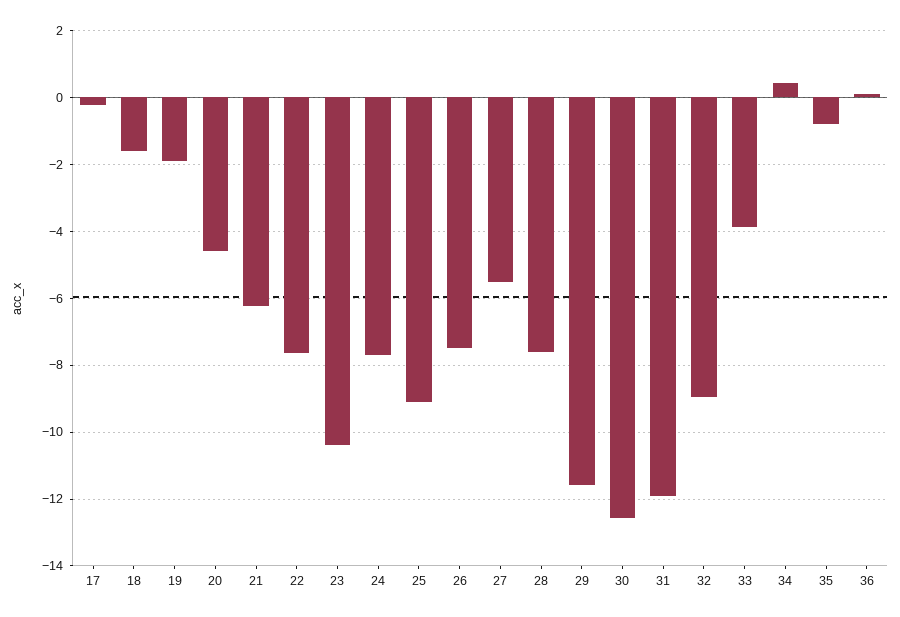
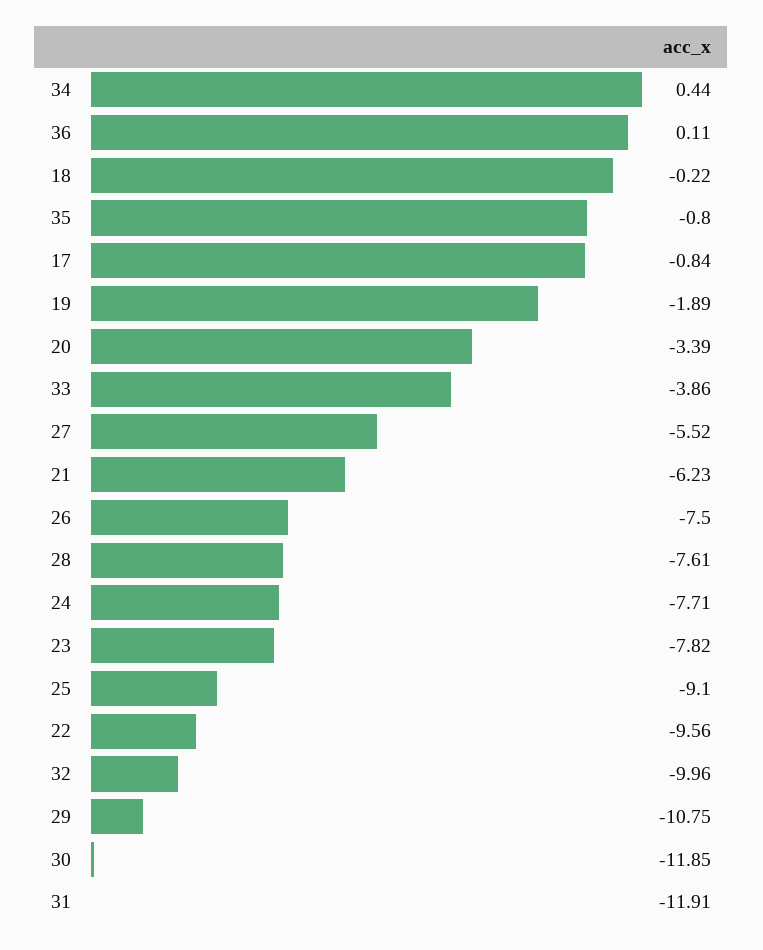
  {
-   "17": -0.2,
+   "17": -0.84,
-   "18": -1.6,
+   "18": -0.22,
    "19": -1.89,
-   "20": -4.6,
+   "20": -3.39,
    "21": -6.23,
-   "22": -7.6,
+   "22": -9.56,
-   "23": -10.4,
+   "23": -7.82,
    "24": -7.71,
    "25": -9.1,
    "26": -7.5,
    "27": -5.52,
    "28": -7.61,
-   "29": -11.6,
+   "29": -10.75,
-   "30": -12.6,
+   "30": -11.85,
    "31": -11.91,
-   "32": -9,
+   "32": -9.96,
    "33": -3.86,
    "34": 0.44,
    "35": -0.8,
    "36": 0.11
  }

